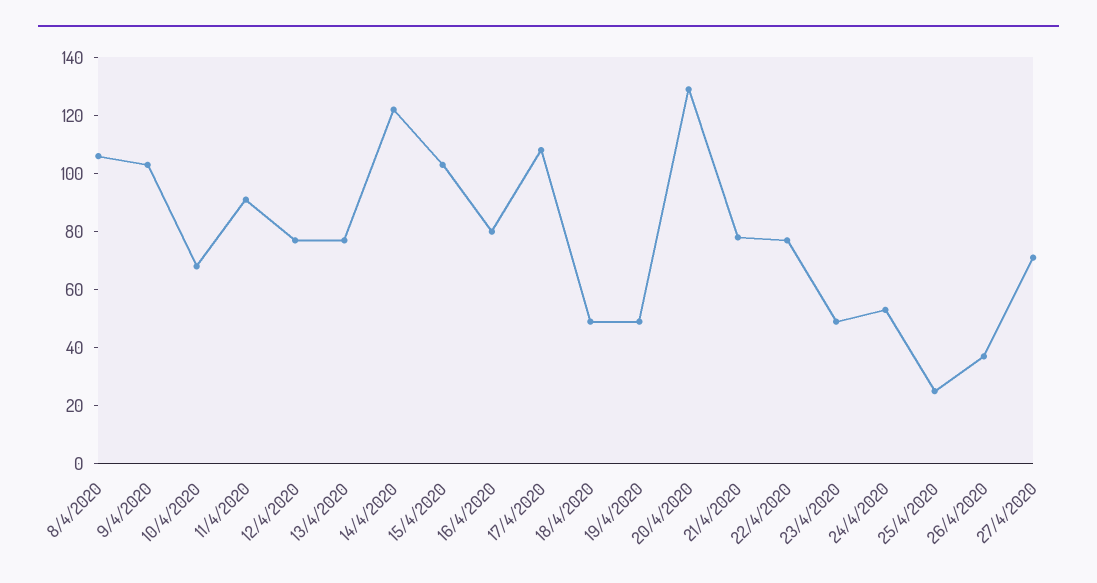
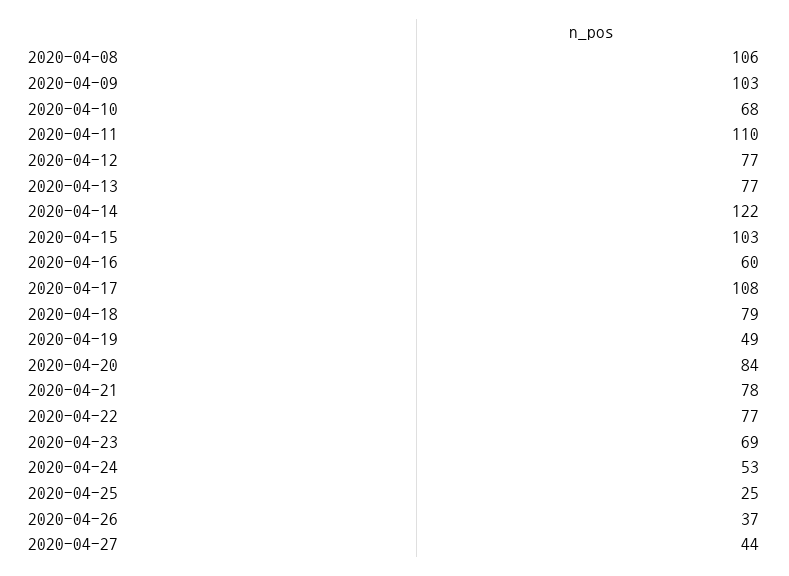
  {
    "8/4/2020": 106,
    "9/4/2020": 103,
    "10/4/2020": 68,
-   "11/4/2020": 90,
+   "11/4/2020": 110,
    "12/4/2020": 77,
    "13/4/2020": 77,
    "14/4/2020": 122,
    "15/4/2020": 103,
-   "16/4/2020": 80,
+   "16/4/2020": 60,
    "17/4/2020": 108,
-   "18/4/2020": 50,
+   "18/4/2020": 79,
    "19/4/2020": 49,
-   "20/4/2020": 130,
+   "20/4/2020": 84,
    "21/4/2020": 78,
    "22/4/2020": 77,
-   "23/4/2020": 50,
+   "23/4/2020": 69,
    "24/4/2020": 53,
    "25/4/2020": 25,
    "26/4/2020": 37,
-   "27/4/2020": 70
+   "27/4/2020": 44
  }

